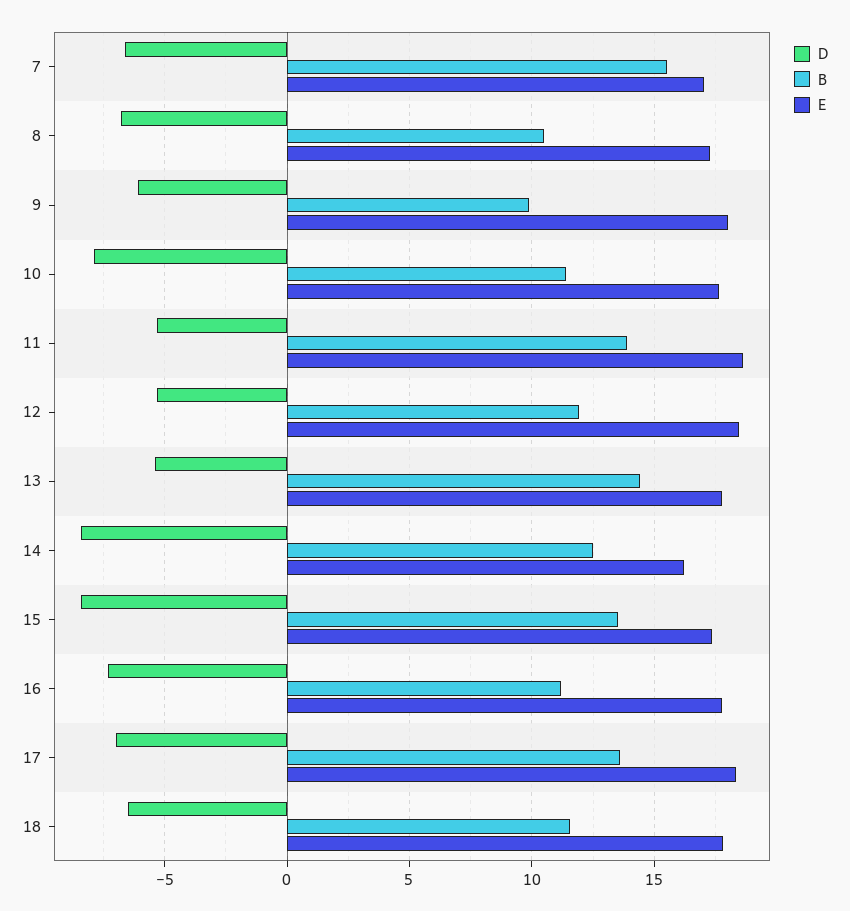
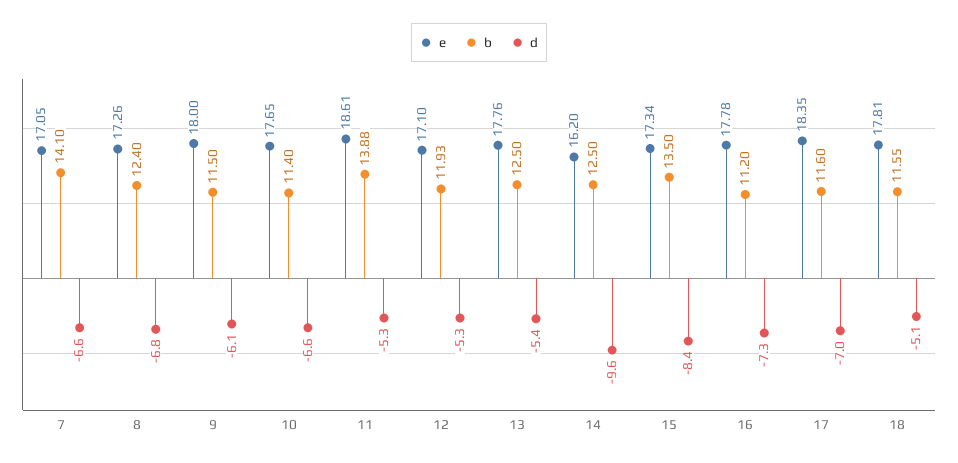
  {
    "D": {
      "7": -6.6,
      "8": -6.8,
      "9": -6.1,
-     "10": -8,
+     "10": -6.6,
      "11": -5.3,
      "12": -5.3,
      "13": -5.4,
-     "14": -8.5,
+     "14": -9.6,
      "15": -8.4,
      "16": -7.3,
      "17": -7,
-     "18": -6.5
+     "18": -5.1
    },
    "B": {
-     "7": 15.5,
+     "7": 14.1,
-     "8": 10.5,
+     "8": 12.4,
-     "9": 10,
+     "9": 11.5,
      "10": 11.4,
      "11": 13.88,
      "12": 11.93,
-     "13": 14.5,
+     "13": 12.5,
      "14": 12.5,
      "15": 13.5,
      "16": 11.2,
-     "17": 13.5,
+     "17": 11.6,
      "18": 11.55
    },
    "E": {
      "7": 17.05,
      "8": 17.26,
      "9": 18,
      "10": 17.65,
      "11": 18.61,
-     "12": 18.5,
+     "12": 17.1,
      "13": 17.76,
      "14": 16.2,
      "15": 17.34,
      "16": 17.78,
      "17": 18.35,
      "18": 17.81
    }
  }

